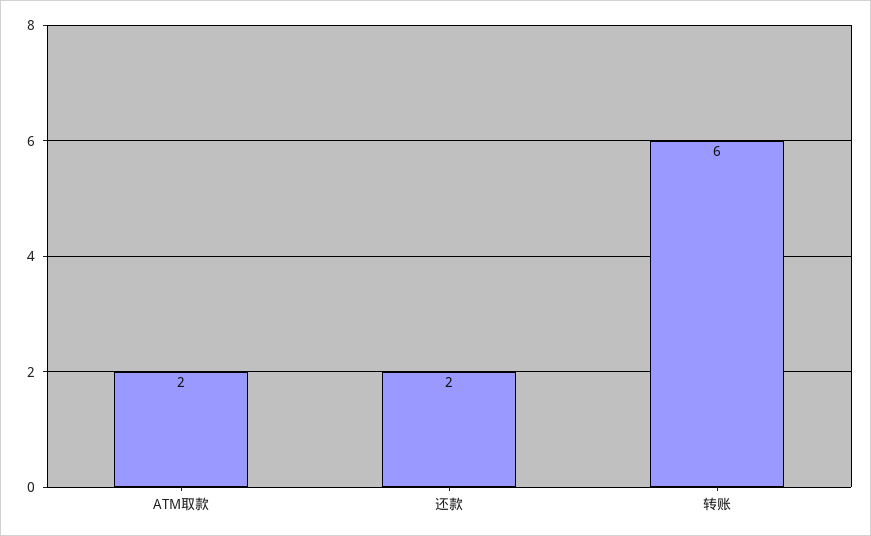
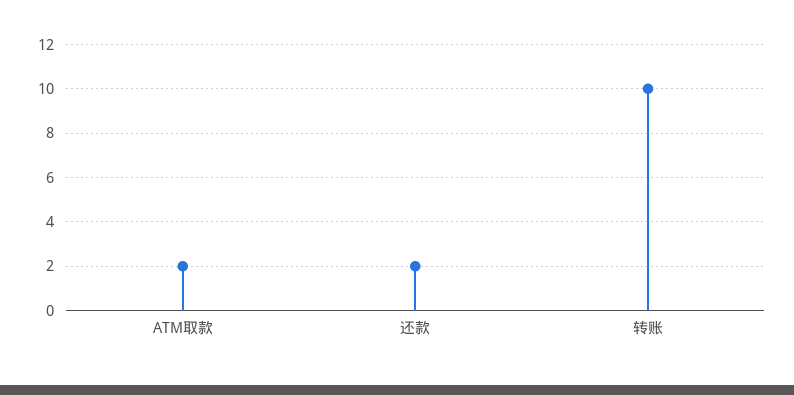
  {
    "ATM取款": 2,
    "还款": 2,
-   "转账": 6
+   "转账": 10
  }

